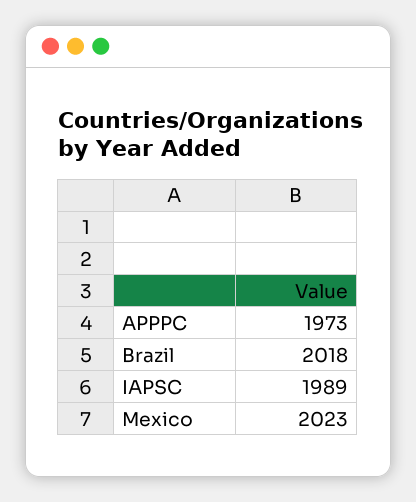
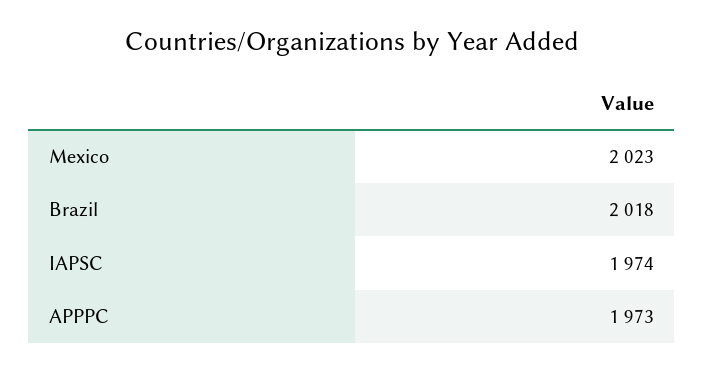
  {
    "APPPC": 1973,
    "Brazil": 2018,
-   "IAPSC": 1989,
+   "IAPSC": 1974,
    "Mexico": 2023
  }

